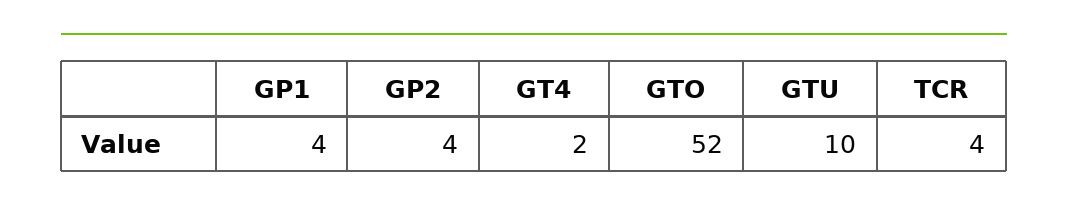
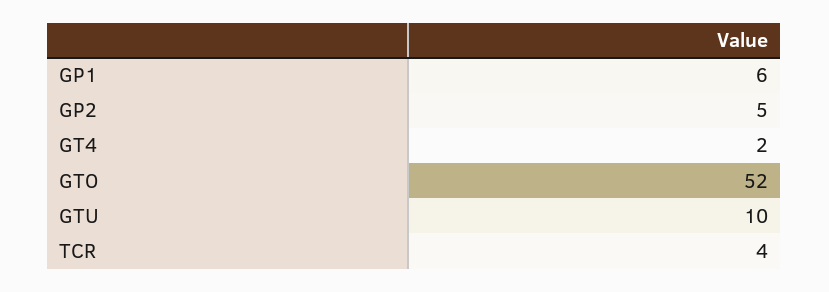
  {
-   "GP1": 4,
+   "GP1": 6,
-   "GP2": 4,
+   "GP2": 5,
    "GT4": 2,
    "GTO": 52,
    "GTU": 10,
    "TCR": 4
  }

